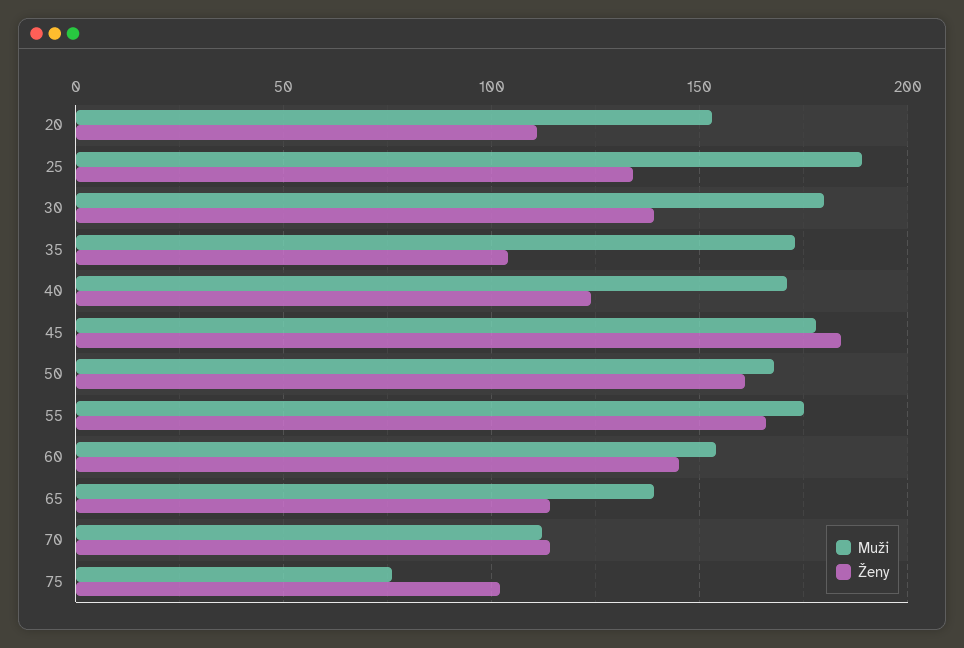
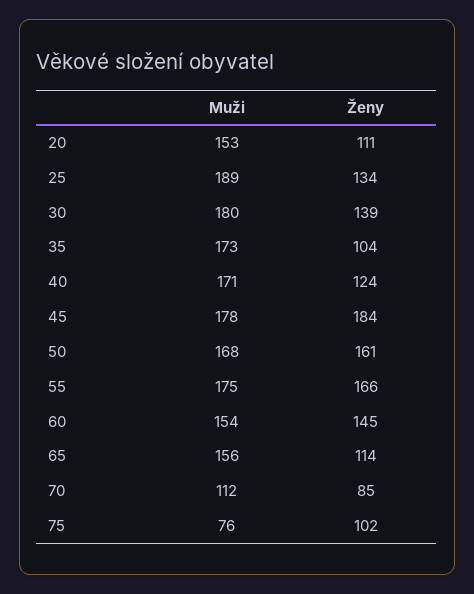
  {
    "Muži": {
      "20": 153,
      "25": 189,
      "30": 180,
      "35": 173,
      "40": 171,
      "45": 178,
      "50": 168,
      "55": 175,
      "60": 154,
-     "65": 140,
+     "65": 156,
      "70": 112,
      "75": 76
    },
    "Ženy": {
      "20": 111,
      "25": 134,
      "30": 139,
      "35": 104,
      "40": 124,
      "45": 184,
      "50": 161,
      "55": 166,
      "60": 145,
      "65": 114,
-     "70": 115,
+     "70": 85,
      "75": 102
    }
  }

